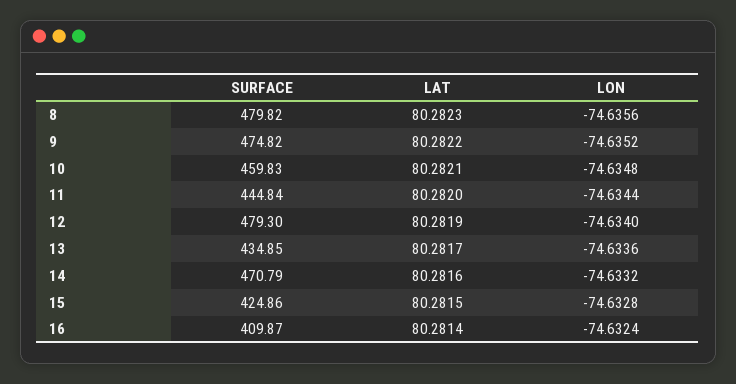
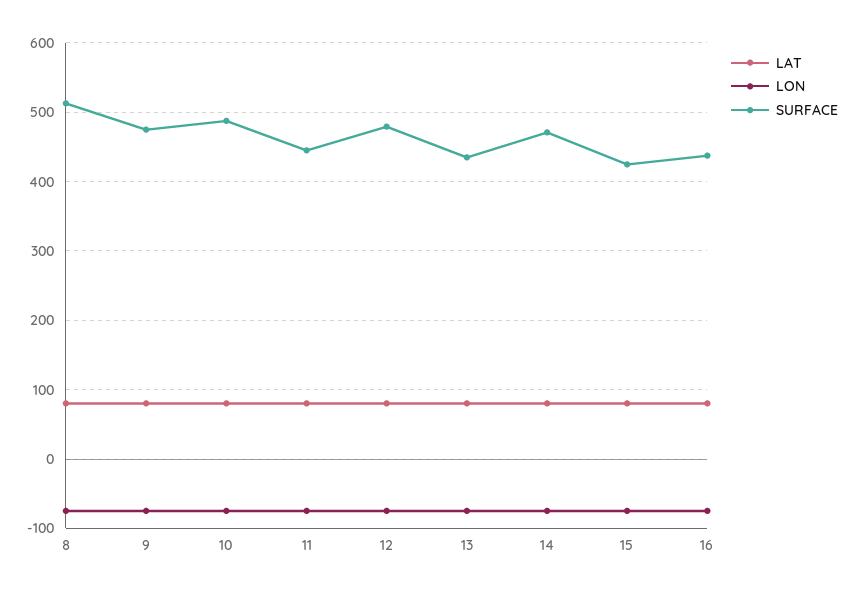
  {
    "SURFACE": {
-     "8": 479.82,
+     "8": 510,
      "9": 474.82,
-     "10": 459.83,
+     "10": 490,
      "11": 444.84,
      "12": 479.3,
      "13": 434.85,
      "14": 470.79,
      "15": 424.86,
-     "16": 409.87
+     "16": 440
    },
    "LAT": {
      "8": 80.2823,
      "9": 80.2822,
      "10": 80.2821,
      "11": 80.282,
      "12": 80.2819,
      "13": 80.2817,
      "14": 80.2816,
      "15": 80.2815,
      "16": 80.2814
    },
    "LON": {
      "8": -74.6356,
      "9": -74.6352,
      "10": -74.6348,
      "11": -74.6344,
      "12": -74.634,
      "13": -74.6336,
      "14": -74.6332,
      "15": -74.6328,
      "16": -74.6324
    }
  }

